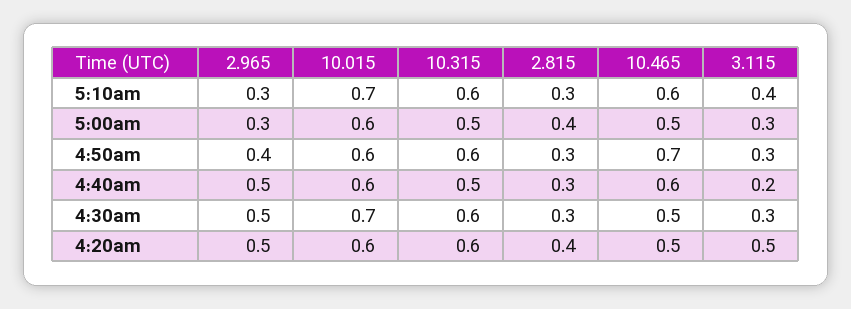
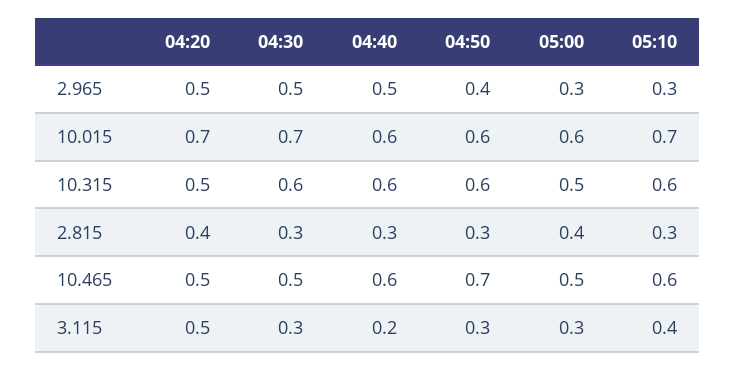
  {
    "2.965": {
      "5:10am": 0.3,
      "5:00am": 0.3,
      "4:50am": 0.4,
      "4:40am": 0.5,
      "4:30am": 0.5,
      "4:20am": 0.5
    },
    "10.015": {
      "5:10am": 0.7,
      "5:00am": 0.6,
      "4:50am": 0.6,
      "4:40am": 0.6,
      "4:30am": 0.7,
-     "4:20am": 0.6
+     "4:20am": 0.7
    },
    "10.315": {
      "5:10am": 0.6,
      "5:00am": 0.5,
      "4:50am": 0.6,
-     "4:40am": 0.5,
+     "4:40am": 0.6,
      "4:30am": 0.6,
-     "4:20am": 0.6
+     "4:20am": 0.5
    },
    "2.815": {
      "5:10am": 0.3,
      "5:00am": 0.4,
      "4:50am": 0.3,
      "4:40am": 0.3,
      "4:30am": 0.3,
      "4:20am": 0.4
    },
    "10.465": {
      "5:10am": 0.6,
      "5:00am": 0.5,
      "4:50am": 0.7,
      "4:40am": 0.6,
      "4:30am": 0.5,
      "4:20am": 0.5
    },
    "3.115": {
      "5:10am": 0.4,
      "5:00am": 0.3,
      "4:50am": 0.3,
      "4:40am": 0.2,
      "4:30am": 0.3,
      "4:20am": 0.5
    }
  }

